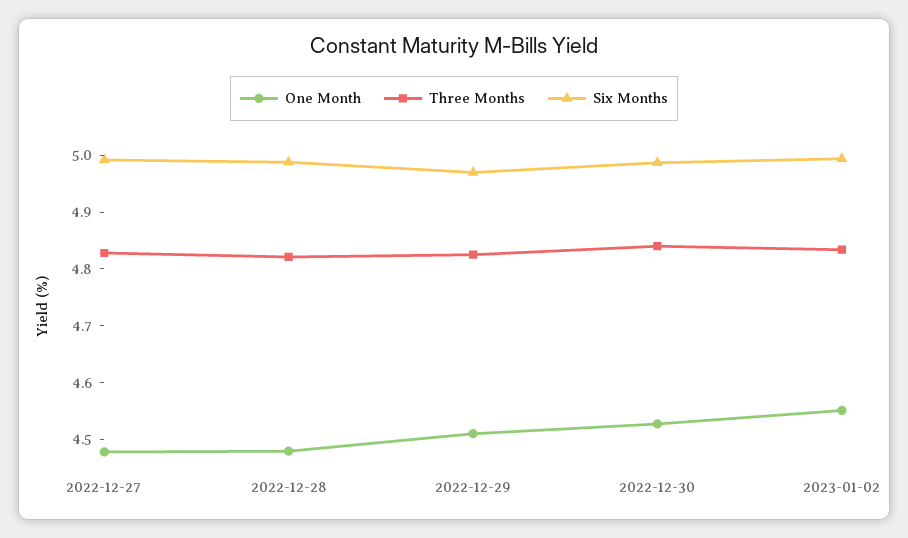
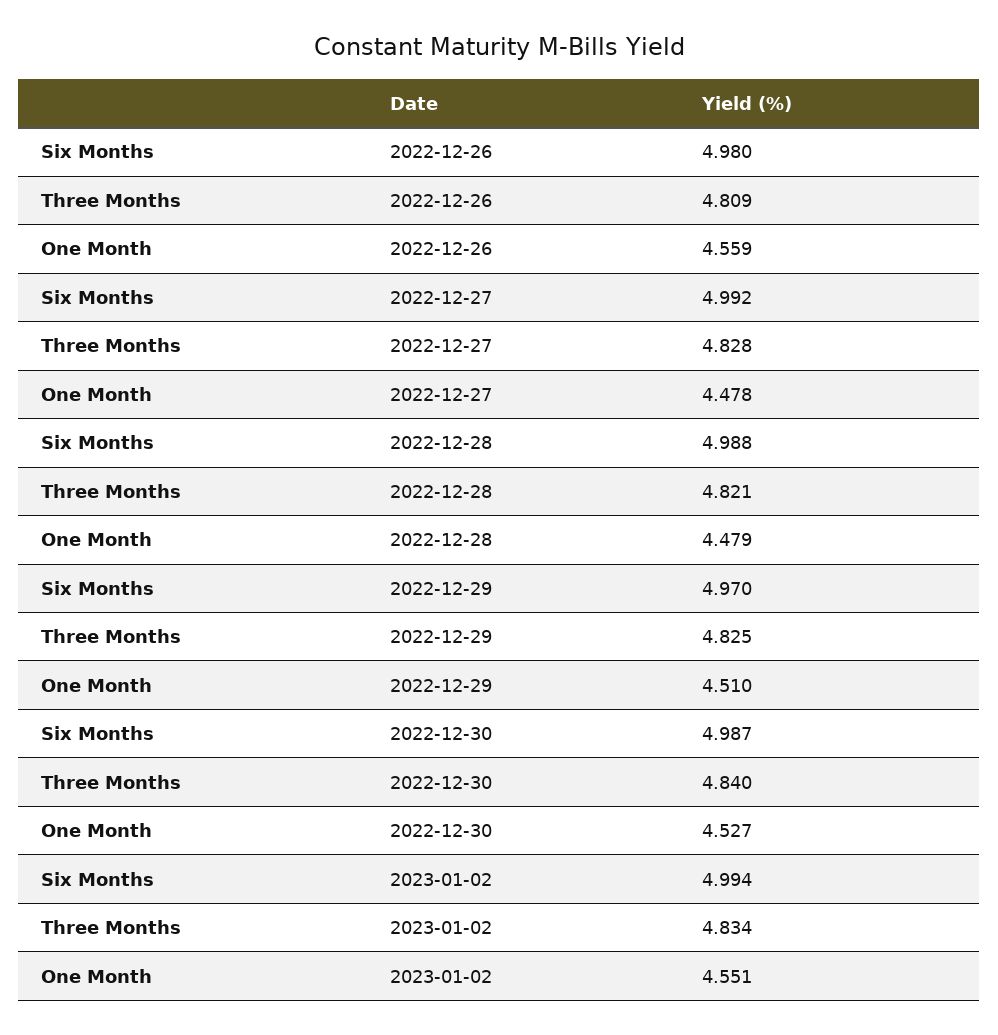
  {
    "One Month": {
      "2022-12-27": 4.478,
      "2022-12-28": 4.479,
      "2022-12-29": 4.51,
      "2022-12-30": 4.527,
-     "2023-01-02": 4.551
+     "2023-01-02": 4.551,
+     "2022-12-26": 4.559
    },
    "Three Months": {
      "2022-12-27": 4.828,
      "2022-12-28": 4.821,
      "2022-12-29": 4.825,
      "2022-12-30": 4.84,
-     "2023-01-02": 4.834
+     "2023-01-02": 4.834,
+     "2022-12-26": 4.809
    },
    "Six Months": {
      "2022-12-27": 4.992,
      "2022-12-28": 4.988,
      "2022-12-29": 4.97,
      "2022-12-30": 4.987,
-     "2023-01-02": 4.994
+     "2023-01-02": 4.994,
+     "2022-12-26": 4.98
    }
  }

